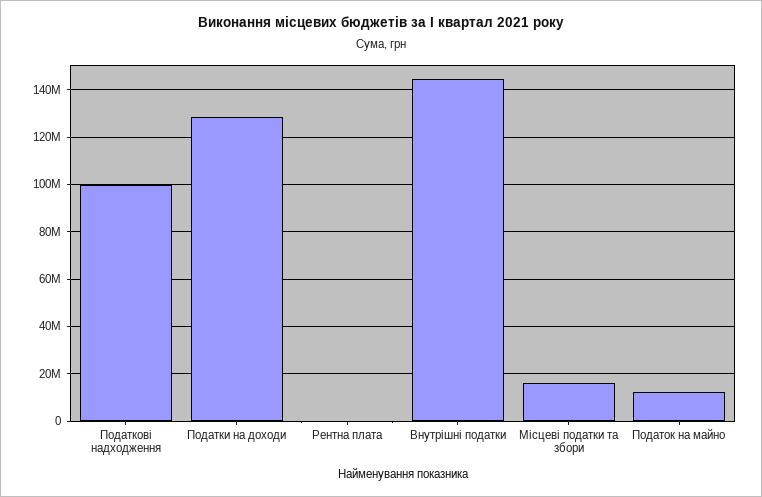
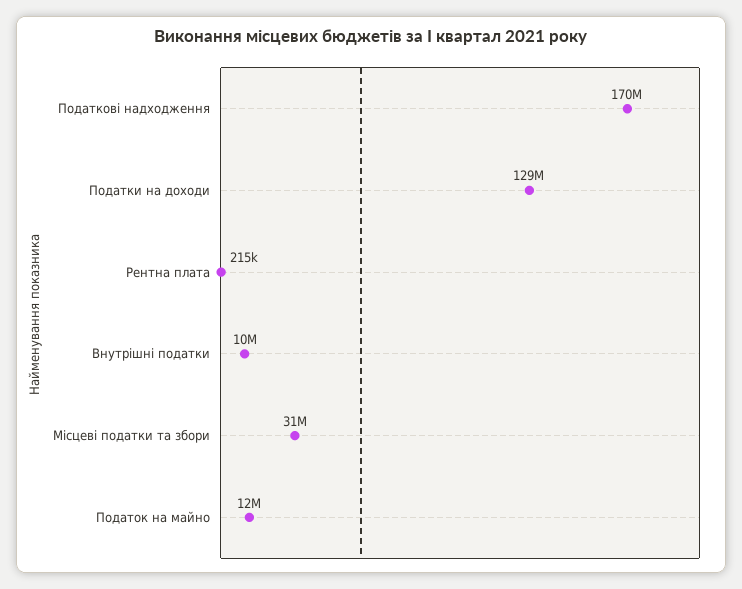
  {
-   "Податкові надходження": 100000000,
+   "Податкові надходження": 170000000,
    "Податки на доходи": 129000000,
    "Рентна плата": 215000,
-   "Внутрішні податки": 145000000,
+   "Внутрішні податки": 10000000,
-   "Місцеві податки та збори": 15000000,
+   "Місцеві податки та збори": 31000000,
    "Податок на майно": 12000000
  }

